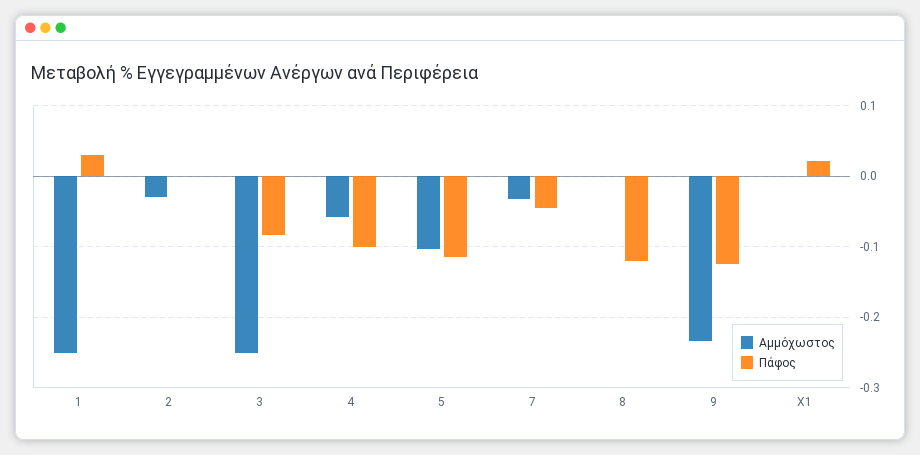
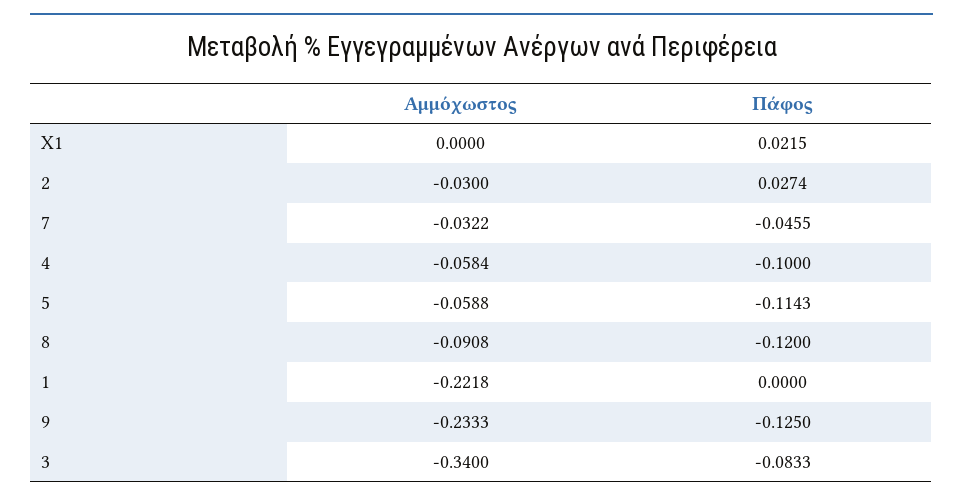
  {
    "Αμμόχωστος": {
-     "1": -0.25,
+     "1": -0.2218,
      "2": -0.03,
-     "3": -0.25,
+     "3": -0.34,
      "4": -0.0584,
-     "5": -0.1,
+     "5": -0.0588,
      "7": -0.0322,
-     "8": 0,
+     "8": -0.0908,
      "9": -0.2333,
      "X1": 0
    },
    "Πάφος": {
-     "1": 0.03,
+     "1": 0,
-     "2": 0,
+     "2": 0.0274,
      "3": -0.0833,
      "4": -0.1,
      "5": -0.1143,
      "7": -0.0455,
      "8": -0.12,
      "9": -0.125,
      "X1": 0.0215
    }
  }

